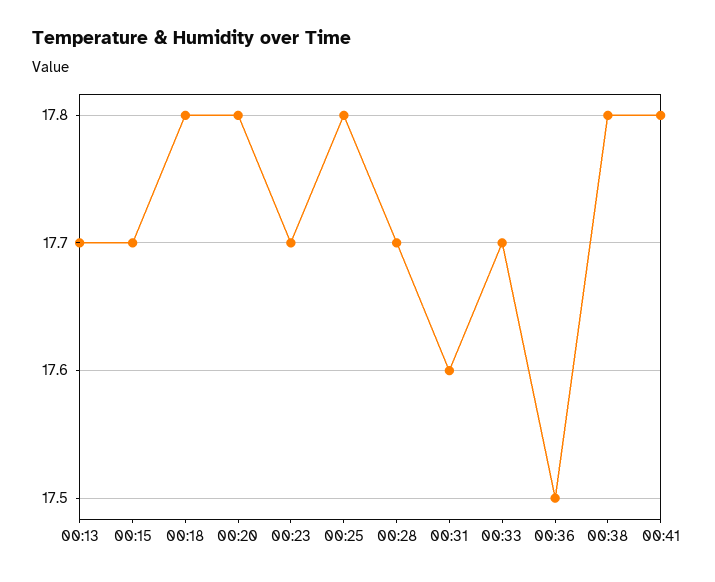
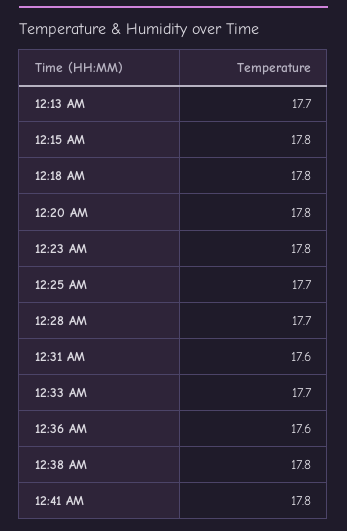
  {
    "00:13": 17.7,
-   "00:15": 17.7,
+   "00:15": 17.8,
    "00:18": 17.8,
    "00:20": 17.8,
-   "00:23": 17.7,
+   "00:23": 17.8,
-   "00:25": 17.8,
+   "00:25": 17.7,
    "00:28": 17.7,
    "00:31": 17.6,
    "00:33": 17.7,
-   "00:36": 17.5,
+   "00:36": 17.6,
    "00:38": 17.8,
    "00:41": 17.8
  }

